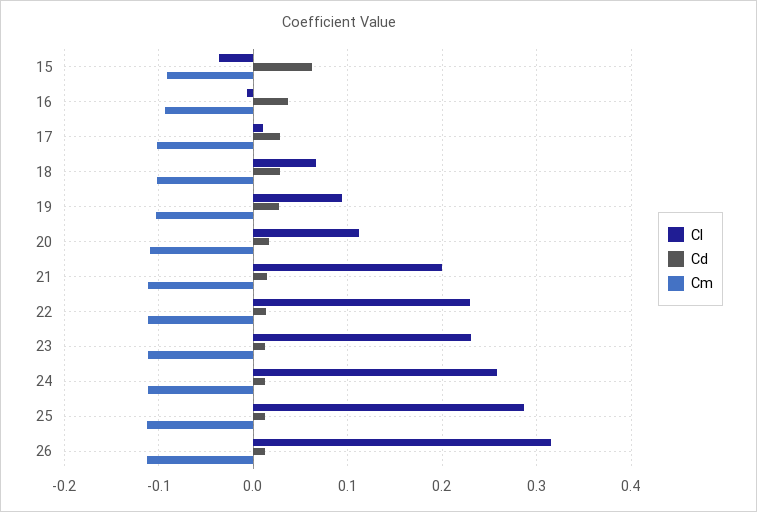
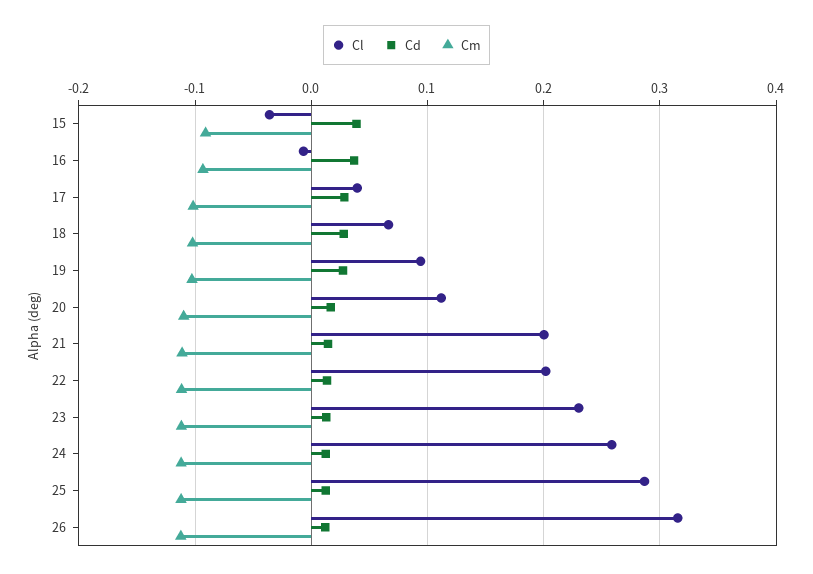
  {
    "Cl": {
      "15": -0.04,
      "16": -0.01,
-     "17": 0.01,
+     "17": 0.04,
      "18": 0.07,
      "19": 0.09,
      "20": 0.11,
      "21": 0.2,
-     "22": 0.23,
+     "22": 0.2,
      "23": 0.23,
      "24": 0.26,
      "25": 0.29,
      "26": 0.32
    },
    "Cd": {
-     "15": 0.06,
+     "15": 0.04,
      "16": 0.04,
      "17": 0.03,
      "18": 0.03,
      "19": 0.03,
      "20": 0.02,
      "21": 0.01,
      "22": 0.01,
      "23": 0.01,
      "24": 0.01,
      "25": 0.01,
      "26": 0.01
    },
    "Cm": {
      "15": -0.09,
      "16": -0.09,
      "17": -0.1,
      "18": -0.1,
      "19": -0.1,
      "20": -0.11,
      "21": -0.11,
      "22": -0.11,
      "23": -0.11,
      "24": -0.11,
      "25": -0.11,
      "26": -0.11
    }
  }

